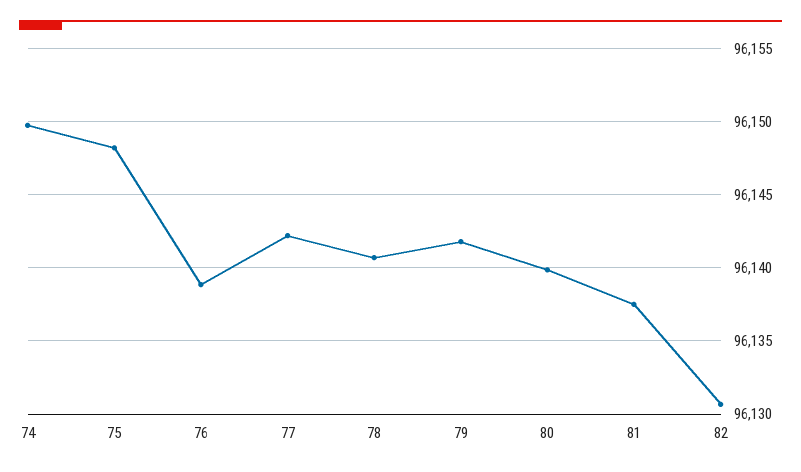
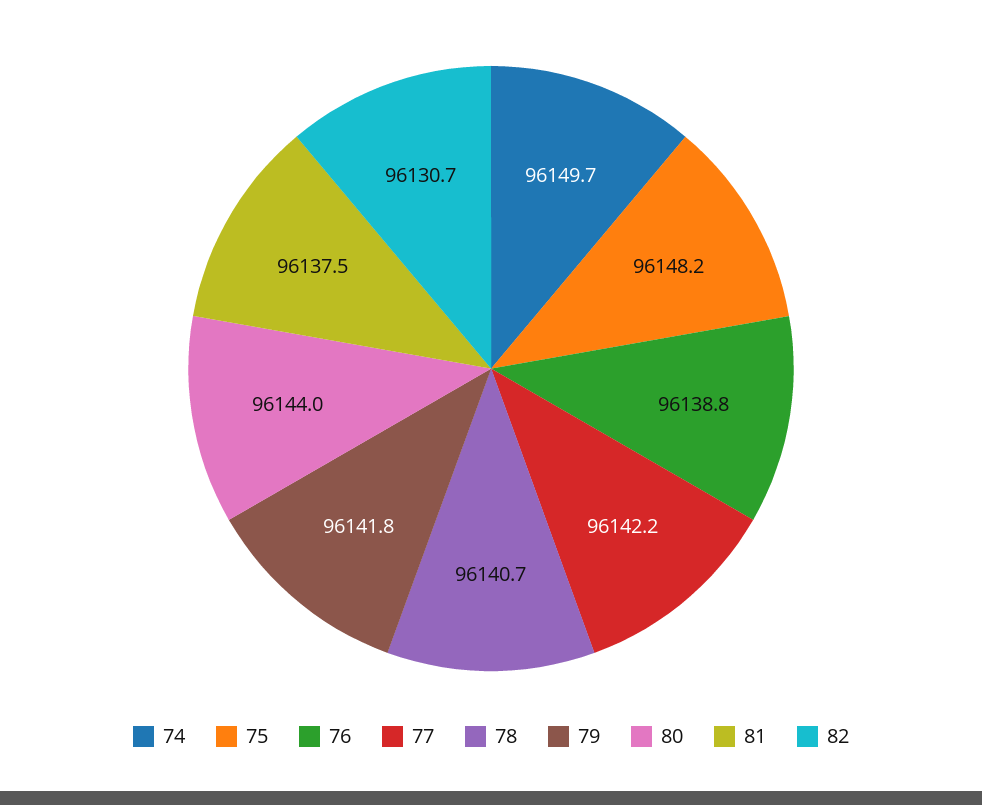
  {
    "74": 96149.7,
    "75": 96148.2,
    "76": 96138.8,
    "77": 96142.2,
    "78": 96140.7,
    "79": 96141.8,
-   "80": 96140,
+   "80": 96144,
    "81": 96137.5,
    "82": 96130.7
  }

